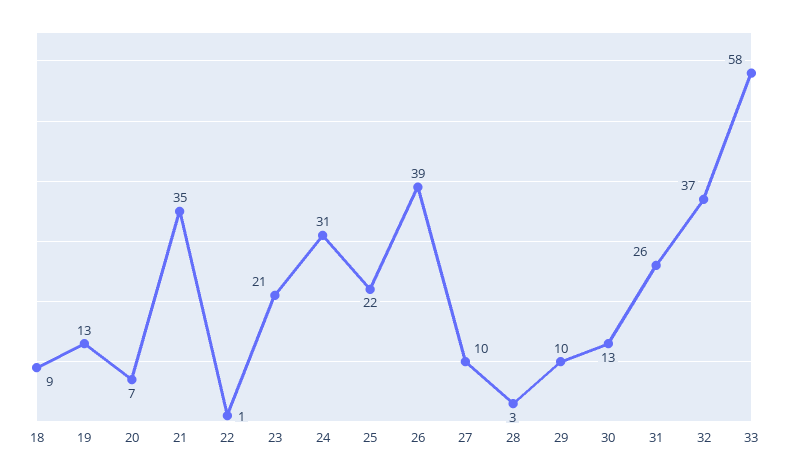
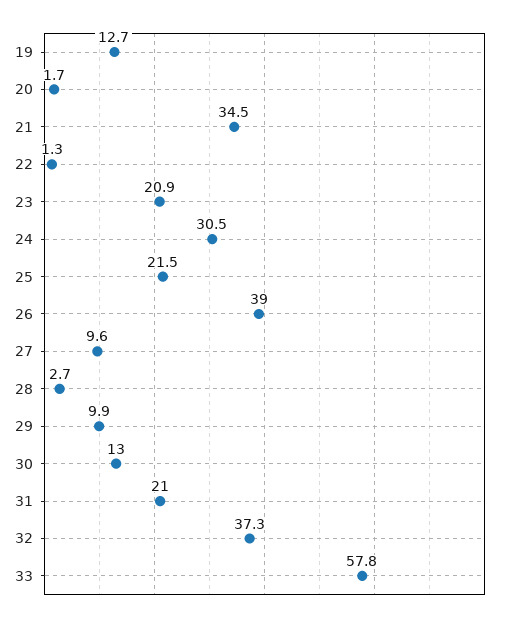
  {
-   "18": 9,
    "19": 12.7,
-   "20": 7,
+   "20": 1.7,
    "21": 34.5,
    "22": 1.3,
    "23": 20.9,
    "24": 30.5,
    "25": 21.5,
    "26": 39,
    "27": 9.6,
    "28": 2.7,
    "29": 9.9,
    "30": 13,
-   "31": 26,
+   "31": 21,
    "32": 37.3,
    "33": 57.8
  }

